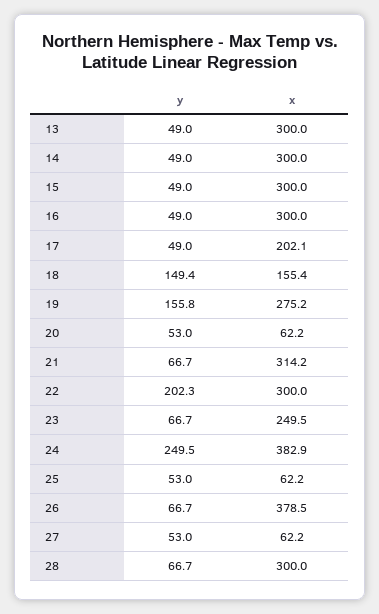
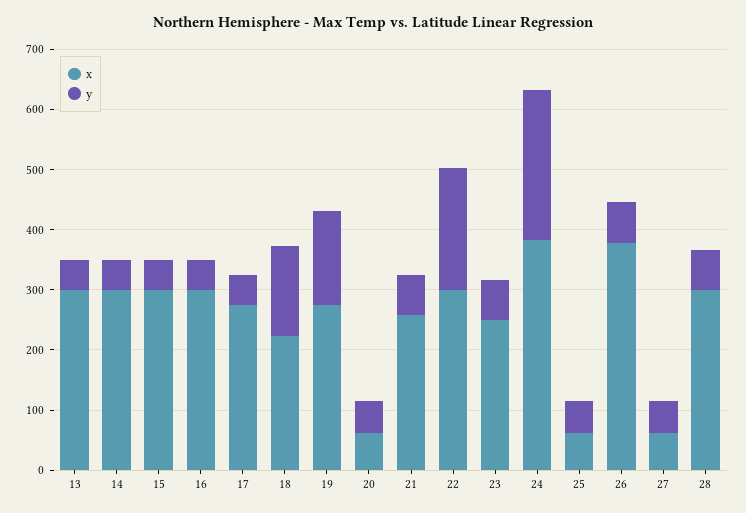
  {
    "y": {
      "13": 49,
      "14": 49,
      "15": 49,
      "16": 49,
      "17": 49,
      "18": 149.4,
      "19": 155.8,
      "20": 53,
      "21": 66.7,
      "22": 202.3,
      "23": 66.7,
      "24": 249.5,
      "25": 53,
      "26": 66.7,
      "27": 53,
      "28": 66.7
    },
    "x": {
      "13": 300,
      "14": 300,
      "15": 300,
      "16": 300,
-     "17": 202.1,
+     "17": 280,
-     "18": 155.4,
+     "18": 220,
      "19": 275.2,
      "20": 62.2,
-     "21": 314.2,
+     "21": 260,
      "22": 300,
      "23": 249.5,
      "24": 382.9,
      "25": 62.2,
      "26": 378.5,
      "27": 62.2,
      "28": 300
    }
  }

